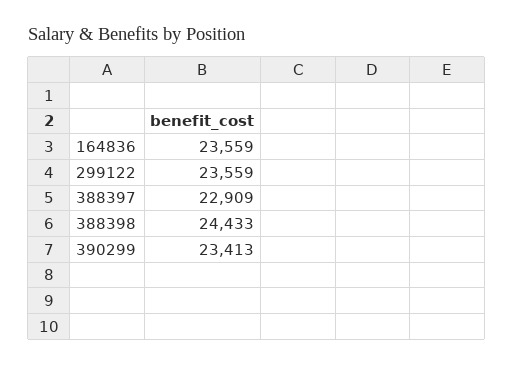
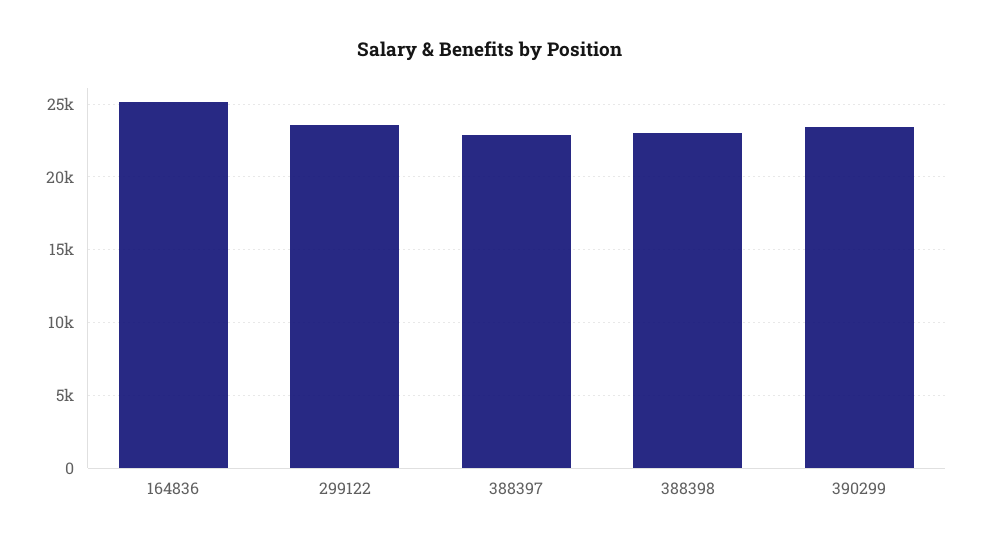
  {
-   "164836": 23559,
+   "164836": 25000,
    "299122": 23559,
    "388397": 22909,
-   "388398": 24433,
+   "388398": 23000,
    "390299": 23413
  }

